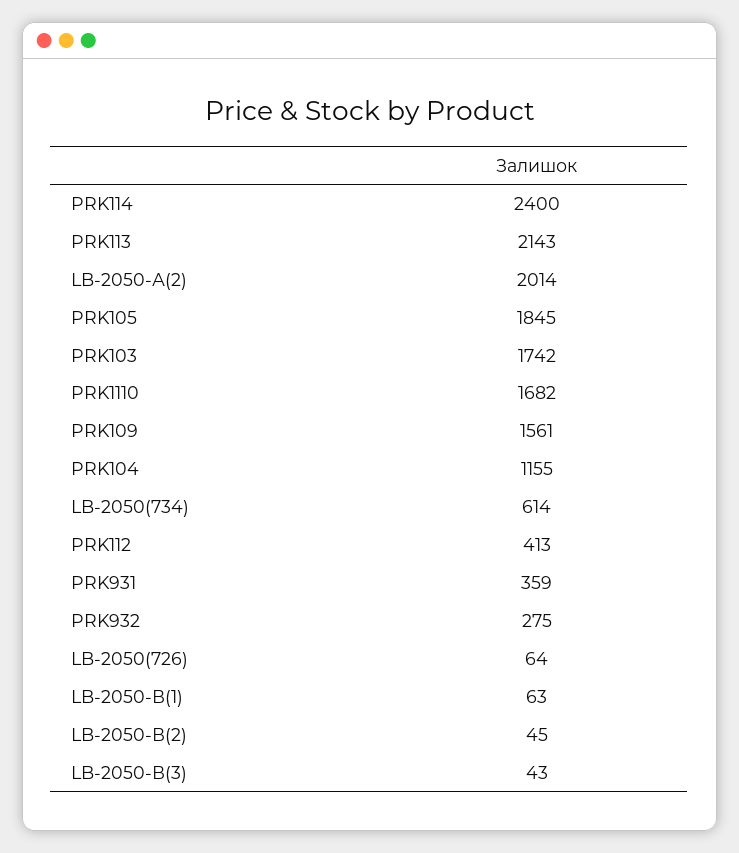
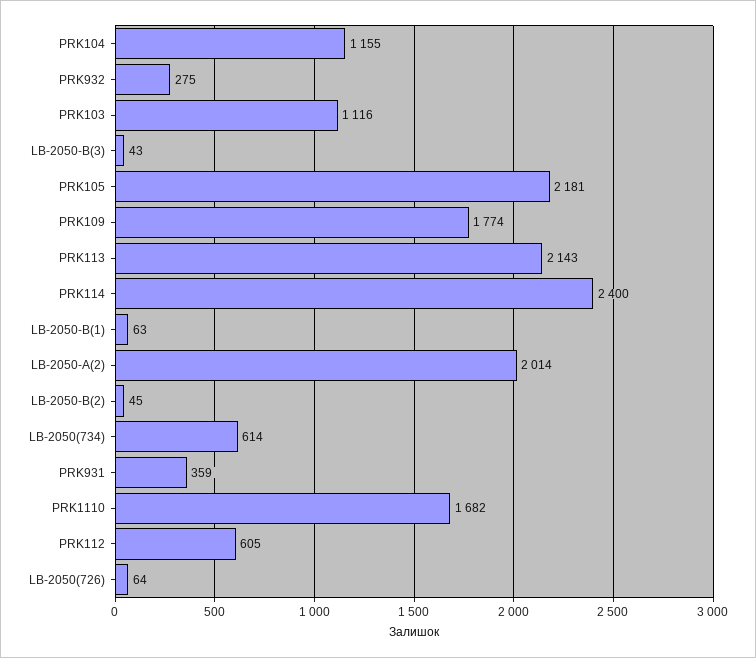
  {
    "PRK114": 2400,
    "PRK113": 2143,
    "LB-2050-А(2)": 2014,
-   "PRK105": 1845,
+   "PRK105": 2181,
-   "PRK103": 1742,
+   "PRK103": 1116,
    "PRK1110": 1682,
-   "PRK109": 1561,
+   "PRK109": 1774,
    "PRK104": 1155,
    "LB-2050(734)": 614,
-   "PRK112": 413,
+   "PRK112": 605,
    "PRK931": 359,
    "PRK932": 275,
    "LB-2050(726)": 64,
    "LB-2050-В(1)": 63,
    "LB-2050-В(2)": 45,
    "LB-2050-В(3)": 43
  }

